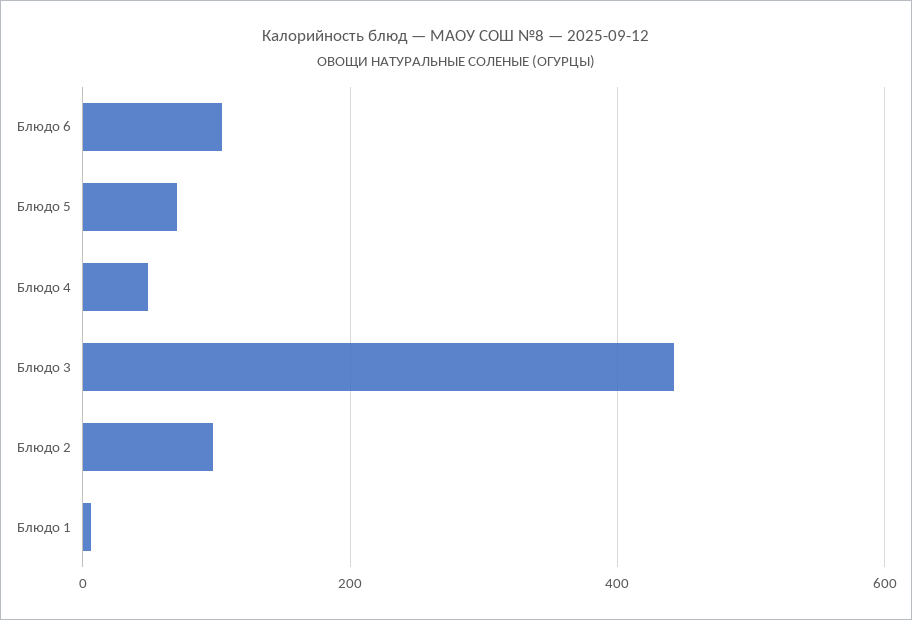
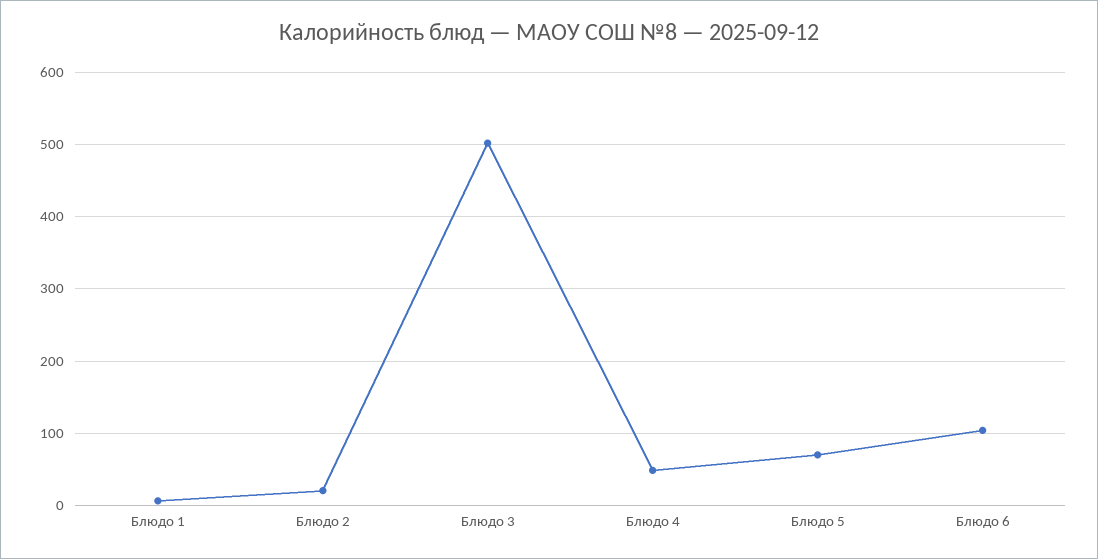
  {
    "Блюдо 6": 100,
    "Блюдо 5": 70,
    "Блюдо 4": 50,
-   "Блюдо 3": 440,
+   "Блюдо 3": 500,
-   "Блюдо 2": 100,
+   "Блюдо 2": 20,
    "Блюдо 1": 10
  }

